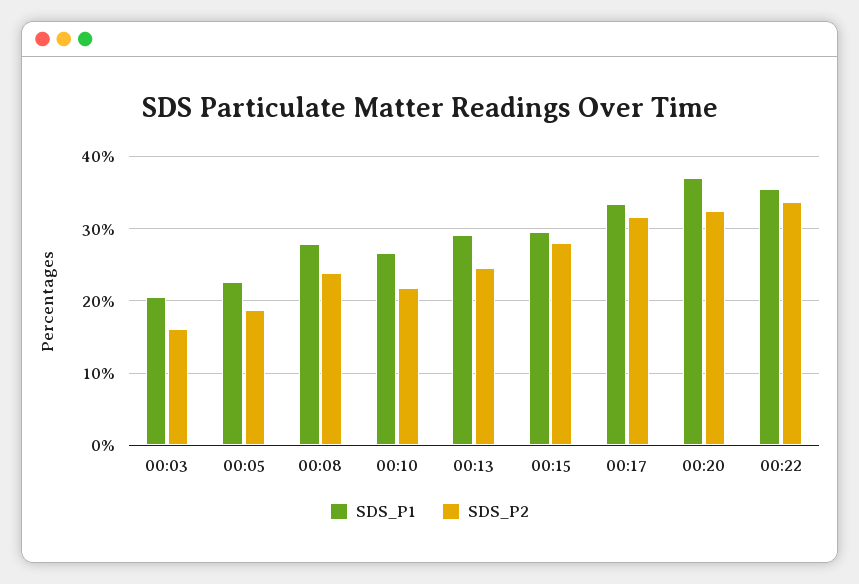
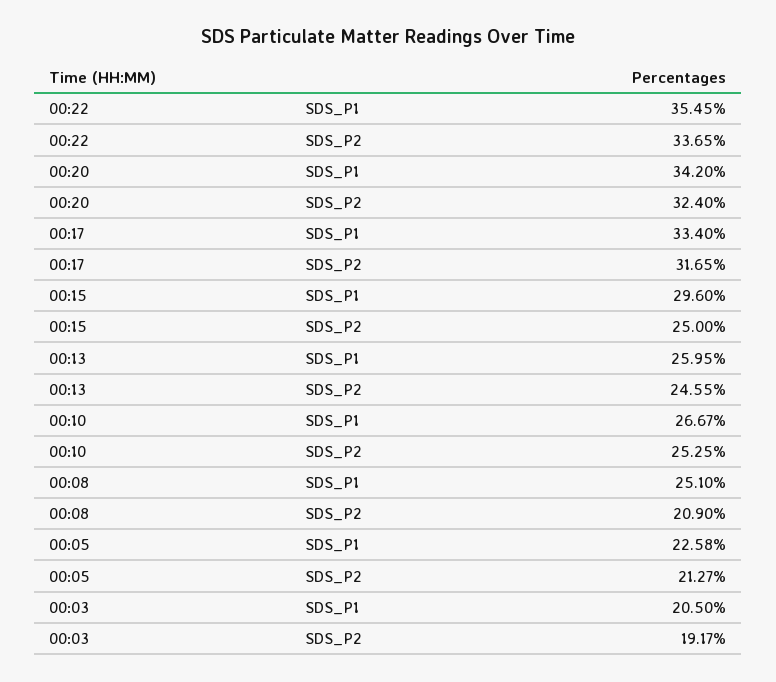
  {
    "SDS_P1": {
      "00:03": 20.5,
      "00:05": 22.58,
-     "00:08": 28,
+     "00:08": 25.1,
      "00:10": 26.67,
-     "00:13": 29,
+     "00:13": 25.95,
      "00:15": 29.6,
      "00:17": 33.4,
-     "00:20": 37,
+     "00:20": 34.2,
      "00:22": 35.45
    },
    "SDS_P2": {
-     "00:03": 16,
+     "00:03": 19.17,
-     "00:05": 19,
+     "00:05": 21.27,
-     "00:08": 24,
+     "00:08": 20.9,
-     "00:10": 22,
+     "00:10": 25.25,
      "00:13": 24.55,
-     "00:15": 28,
+     "00:15": 25,
      "00:17": 31.65,
      "00:20": 32.4,
      "00:22": 33.65
    }
  }

